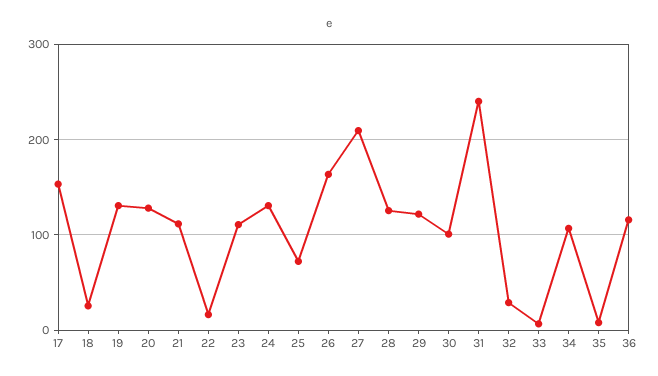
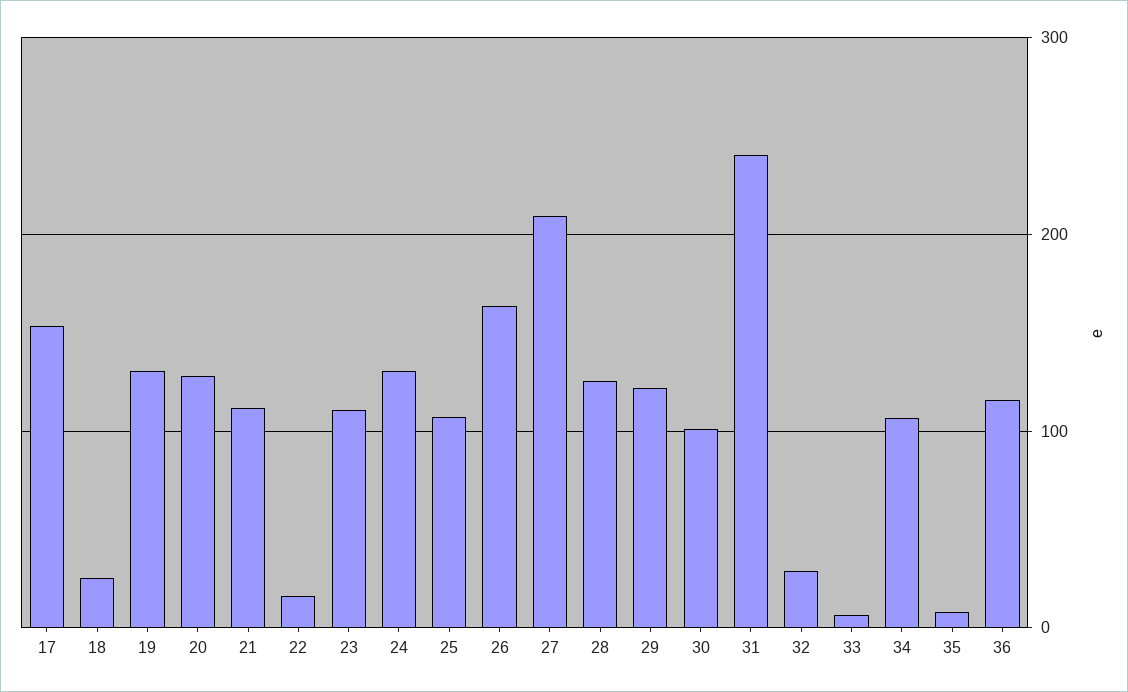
  {
    "17": 150,
    "18": 30,
    "19": 130,
    "20": 130,
    "21": 110,
    "22": 20,
    "23": 110,
    "24": 130,
-   "25": 70,
+   "25": 110,
    "26": 160,
    "27": 210,
    "28": 130,
    "29": 120,
    "30": 100,
    "31": 240,
    "32": 30,
    "33": 10,
    "34": 110,
    "35": 10,
    "36": 120
  }

